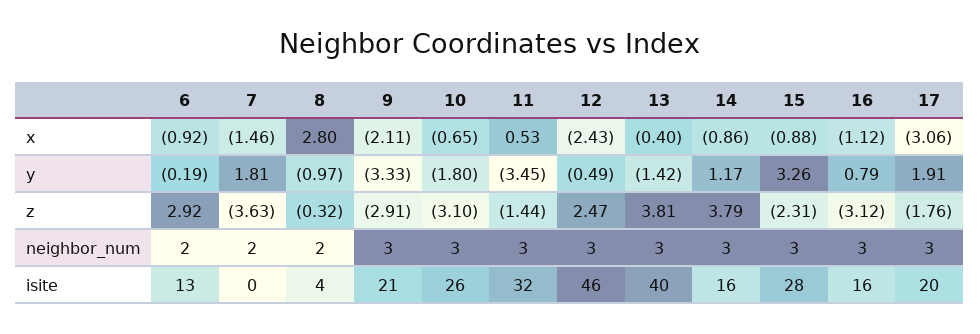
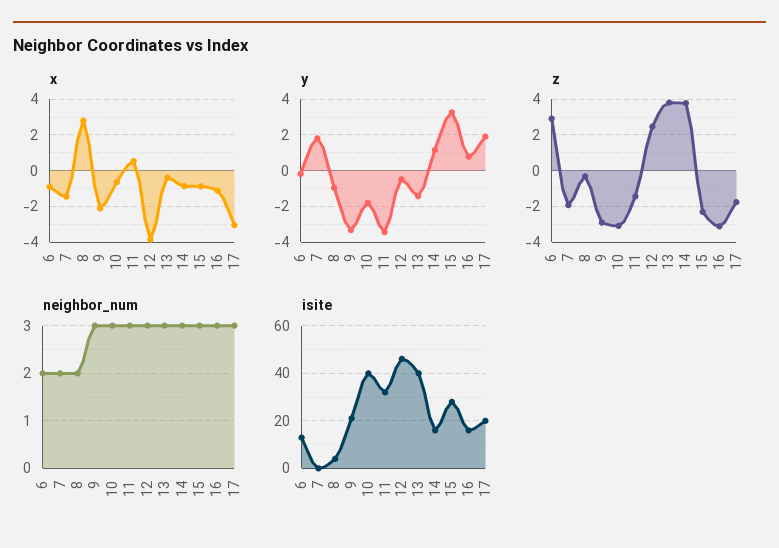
  {
    "x": {
      "6": -0.92,
      "7": -1.46,
      "8": 2.8,
      "9": -2.11,
      "10": -0.65,
      "11": 0.53,
-     "12": -2.43,
+     "12": -4,
      "13": -0.4,
      "14": -0.86,
      "15": -0.88,
      "16": -1.12,
      "17": -3.06
    },
    "y": {
      "6": -0.19,
      "7": 1.81,
      "8": -0.97,
      "9": -3.33,
      "10": -1.8,
      "11": -3.45,
      "12": -0.49,
      "13": -1.42,
      "14": 1.17,
      "15": 3.26,
      "16": 0.79,
      "17": 1.91
    },
    "z": {
      "6": 2.92,
-     "7": -3.63,
+     "7": -2,
      "8": -0.32,
      "9": -2.91,
      "10": -3.1,
      "11": -1.44,
      "12": 2.47,
      "13": 3.81,
      "14": 3.79,
      "15": -2.31,
      "16": -3.12,
      "17": -1.76
    },
    "neighbor_num": {
      "6": 2,
      "7": 2,
      "8": 2,
      "9": 3,
      "10": 3,
      "11": 3,
      "12": 3,
      "13": 3,
      "14": 3,
      "15": 3,
      "16": 3,
      "17": 3
    },
    "isite": {
      "6": 13,
      "7": 0,
      "8": 4,
      "9": 21,
-     "10": 26,
+     "10": 40,
      "11": 32,
      "12": 46,
      "13": 40,
      "14": 16,
      "15": 28,
      "16": 16,
      "17": 20
    }
  }

